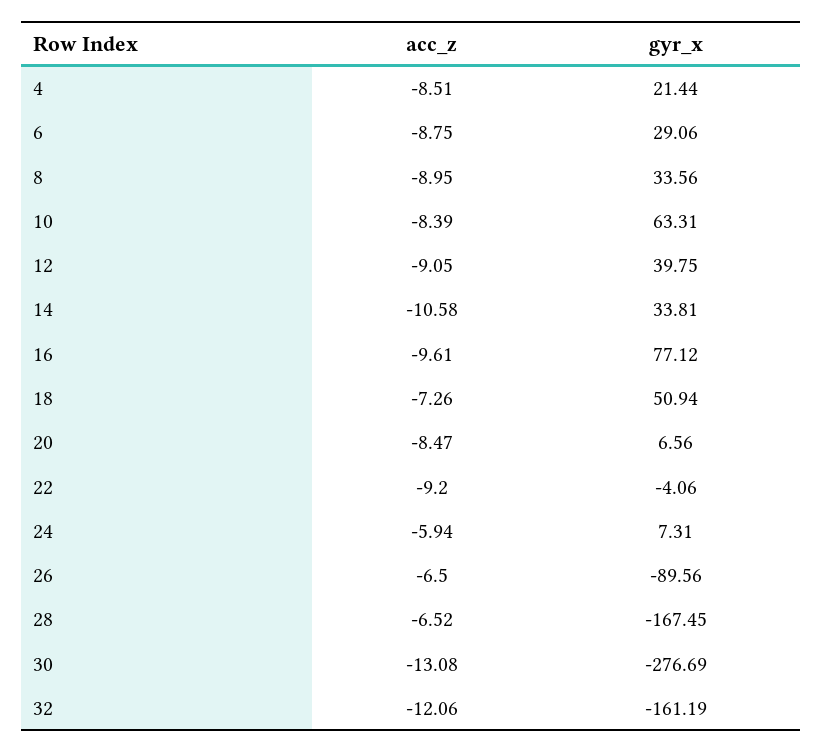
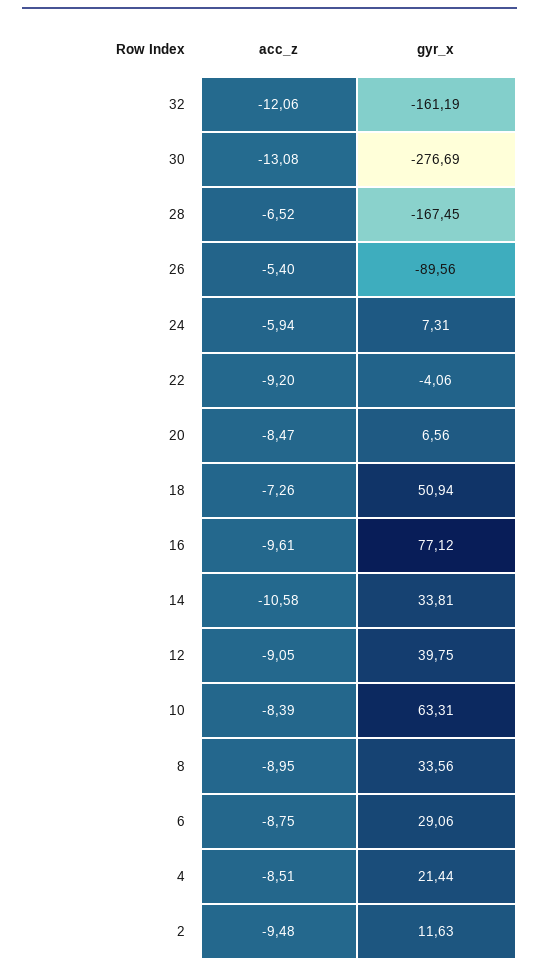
  {
    "acc_z": {
      "4": -8.51,
      "6": -8.75,
      "8": -8.95,
      "10": -8.39,
      "12": -9.05,
      "14": -10.58,
      "16": -9.61,
      "18": -7.26,
      "20": -8.47,
      "22": -9.2,
      "24": -5.94,
-     "26": -6.5,
+     "26": -5.4,
      "28": -6.52,
      "30": -13.08,
-     "32": -12.06
+     "32": -12.06,
+     "2": -9.48
    },
    "gyr_x": {
      "4": 21.44,
      "6": 29.06,
      "8": 33.56,
      "10": 63.31,
      "12": 39.75,
      "14": 33.81,
      "16": 77.12,
      "18": 50.94,
      "20": 6.56,
      "22": -4.06,
      "24": 7.31,
      "26": -89.56,
      "28": -167.45,
      "30": -276.69,
-     "32": -161.19
+     "32": -161.19,
+     "2": 11.63
    }
  }

